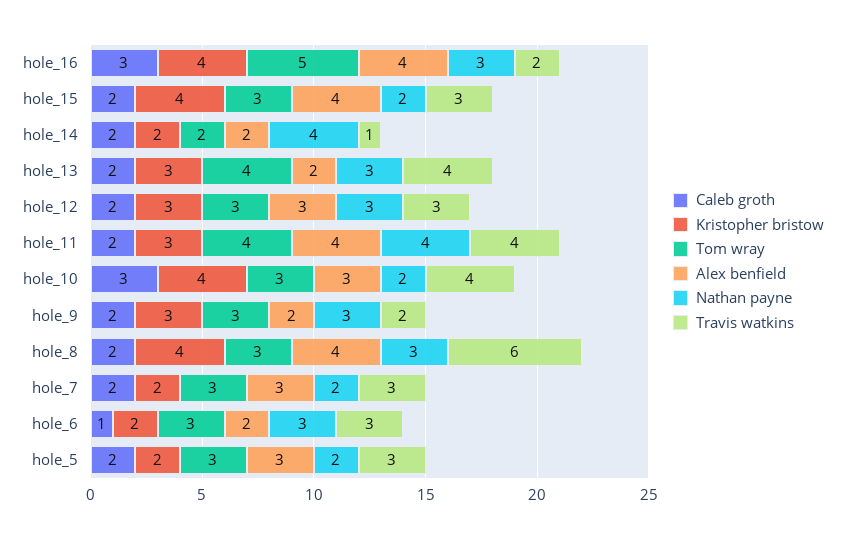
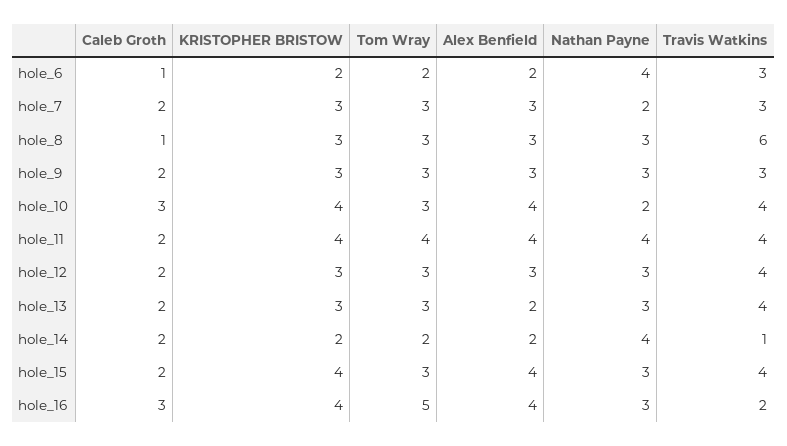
  {
    "Caleb groth": {
      "hole_16": 3,
      "hole_15": 2,
      "hole_14": 2,
      "hole_13": 2,
      "hole_12": 2,
      "hole_11": 2,
      "hole_10": 3,
      "hole_9": 2,
-     "hole_8": 2,
+     "hole_8": 1,
      "hole_7": 2,
-     "hole_6": 1,
+     "hole_6": 1
-     "hole_5": 2
    },
    "Kristopher bristow": {
      "hole_16": 4,
      "hole_15": 4,
      "hole_14": 2,
      "hole_13": 3,
      "hole_12": 3,
-     "hole_11": 3,
+     "hole_11": 4,
      "hole_10": 4,
      "hole_9": 3,
-     "hole_8": 4,
+     "hole_8": 3,
-     "hole_7": 2,
+     "hole_7": 3,
-     "hole_6": 2,
+     "hole_6": 2
-     "hole_5": 2
    },
    "Tom wray": {
      "hole_16": 5,
      "hole_15": 3,
      "hole_14": 2,
-     "hole_13": 4,
+     "hole_13": 3,
      "hole_12": 3,
      "hole_11": 4,
      "hole_10": 3,
      "hole_9": 3,
      "hole_8": 3,
      "hole_7": 3,
-     "hole_6": 3,
+     "hole_6": 2
-     "hole_5": 3
    },
    "Alex benfield": {
      "hole_16": 4,
      "hole_15": 4,
      "hole_14": 2,
      "hole_13": 2,
      "hole_12": 3,
      "hole_11": 4,
-     "hole_10": 3,
+     "hole_10": 4,
-     "hole_9": 2,
+     "hole_9": 3,
-     "hole_8": 4,
+     "hole_8": 3,
      "hole_7": 3,
-     "hole_6": 2,
+     "hole_6": 2
-     "hole_5": 3
    },
    "Nathan payne": {
      "hole_16": 3,
-     "hole_15": 2,
+     "hole_15": 3,
      "hole_14": 4,
      "hole_13": 3,
      "hole_12": 3,
      "hole_11": 4,
      "hole_10": 2,
      "hole_9": 3,
      "hole_8": 3,
      "hole_7": 2,
-     "hole_6": 3,
+     "hole_6": 4
-     "hole_5": 2
    },
    "Travis watkins": {
      "hole_16": 2,
-     "hole_15": 3,
+     "hole_15": 4,
      "hole_14": 1,
      "hole_13": 4,
-     "hole_12": 3,
+     "hole_12": 4,
      "hole_11": 4,
      "hole_10": 4,
-     "hole_9": 2,
+     "hole_9": 3,
      "hole_8": 6,
      "hole_7": 3,
-     "hole_6": 3,
+     "hole_6": 3
-     "hole_5": 3
    }
  }

